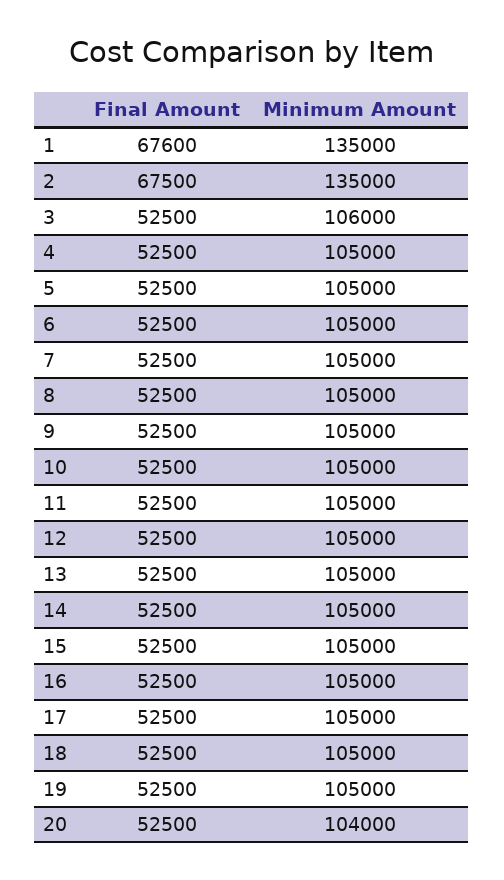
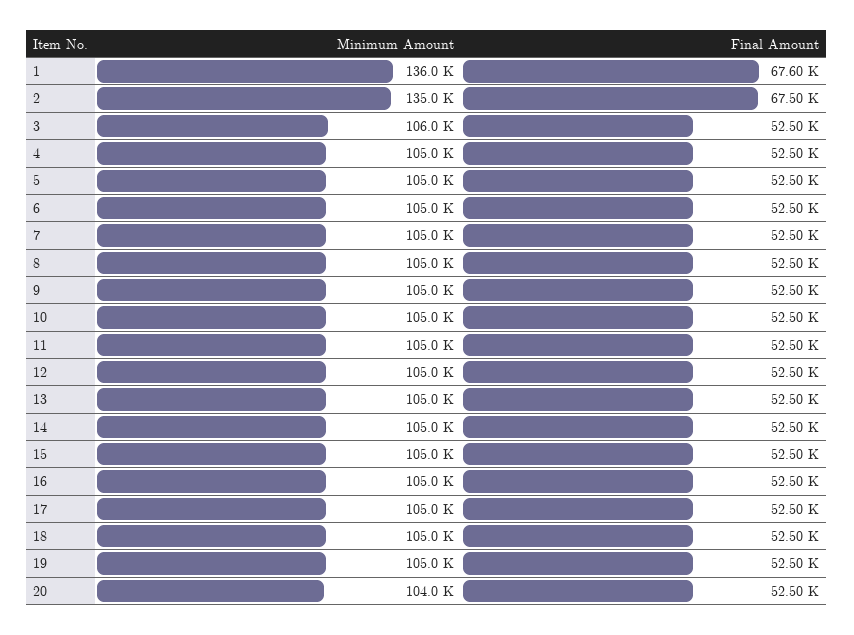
  {
    "Final Amount": {
      "1": 67600,
      "2": 67500,
      "3": 52500,
      "4": 52500,
      "5": 52500,
      "6": 52500,
      "7": 52500,
      "8": 52500,
      "9": 52500,
      "10": 52500,
      "11": 52500,
      "12": 52500,
      "13": 52500,
      "14": 52500,
      "15": 52500,
      "16": 52500,
      "17": 52500,
      "18": 52500,
      "19": 52500,
      "20": 52500
    },
    "Minimum Amount": {
-     "1": 135000,
+     "1": 136000,
      "2": 135000,
      "3": 106000,
      "4": 105000,
      "5": 105000,
      "6": 105000,
      "7": 105000,
      "8": 105000,
      "9": 105000,
      "10": 105000,
      "11": 105000,
      "12": 105000,
      "13": 105000,
      "14": 105000,
      "15": 105000,
      "16": 105000,
      "17": 105000,
      "18": 105000,
      "19": 105000,
      "20": 104000
    }
  }

